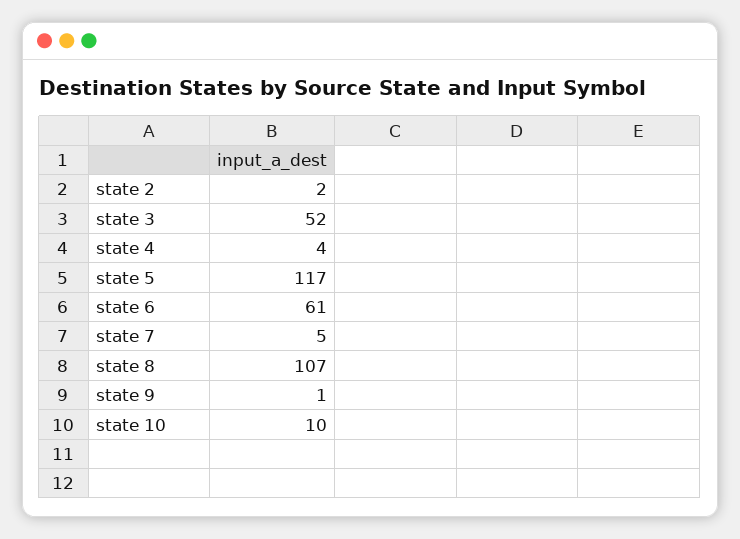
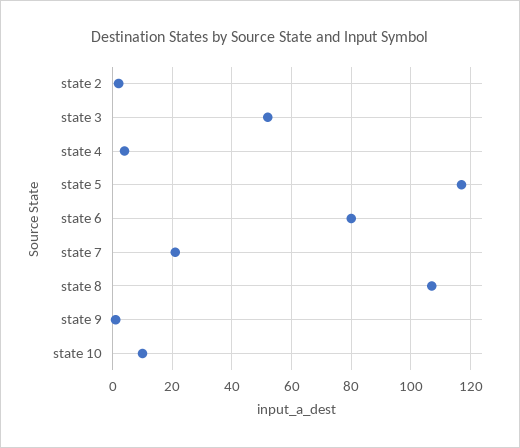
  {
    "state 2": 2,
    "state 3": 52,
    "state 4": 4,
    "state 5": 117,
-   "state 6": 61,
+   "state 6": 80,
-   "state 7": 5,
+   "state 7": 20,
    "state 8": 107,
    "state 9": 1,
    "state 10": 10
  }

